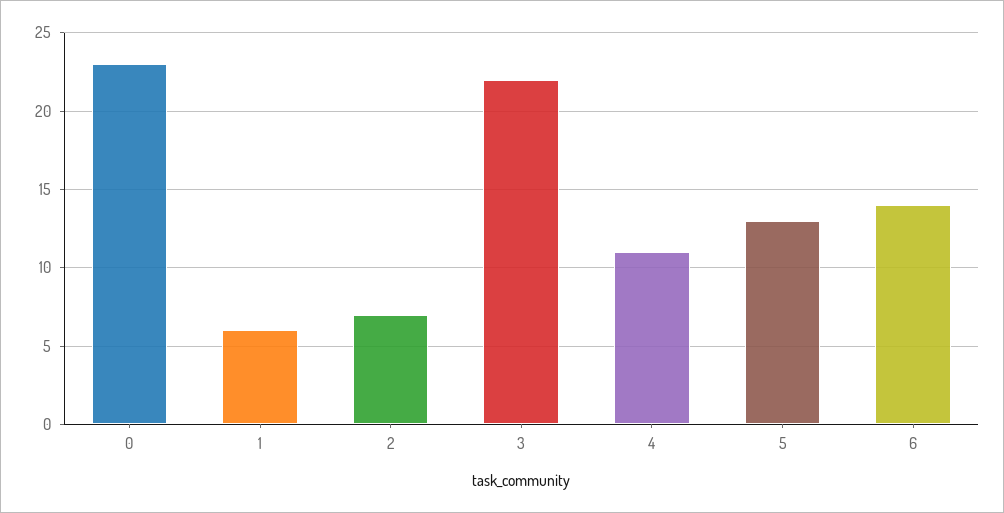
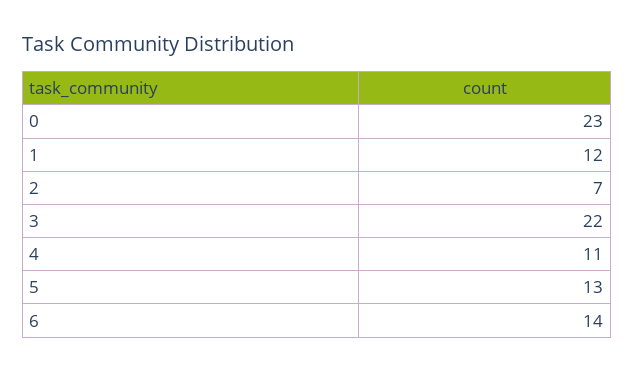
  {
    "0": 23,
-   "1": 6,
+   "1": 12,
    "2": 7,
    "3": 22,
    "4": 11,
    "5": 13,
    "6": 14
  }

